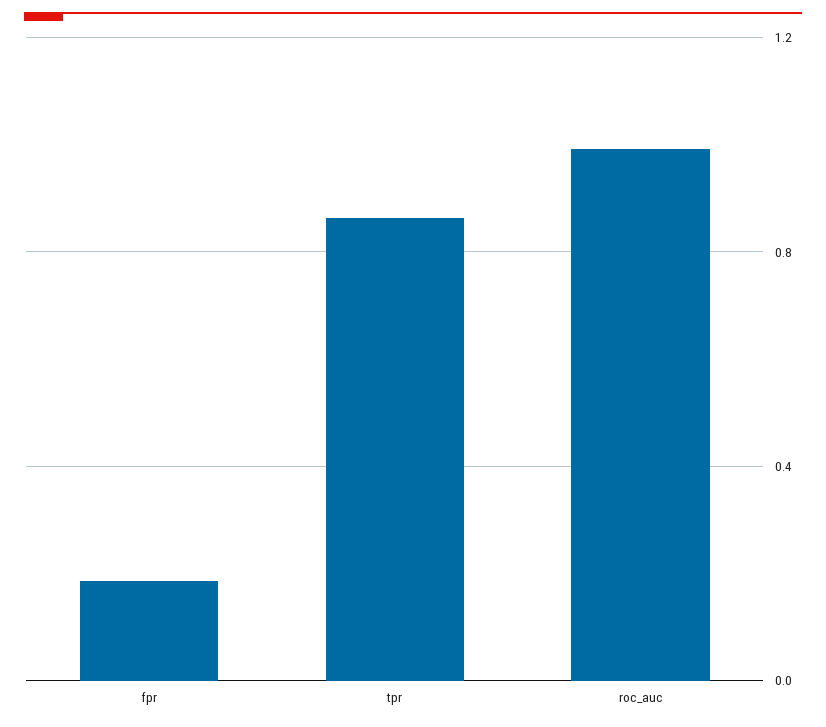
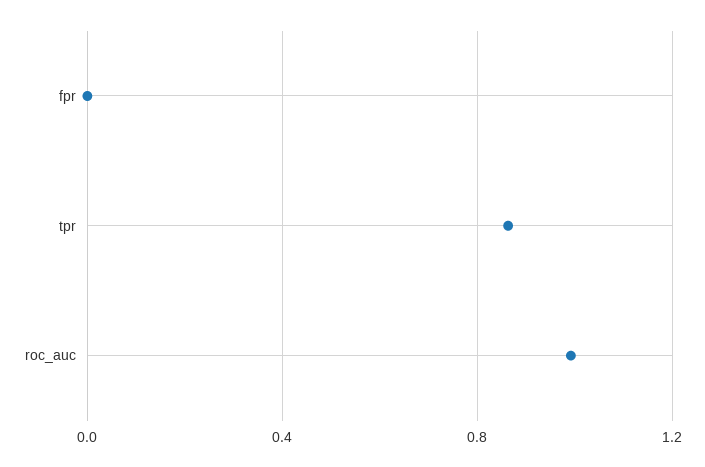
  {
-   "fpr": 0.2,
+   "fpr": 0,
    "tpr": 0.85,
    "roc_auc": 1
  }

